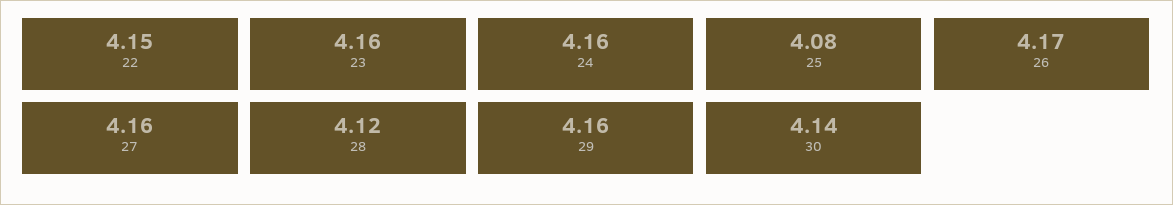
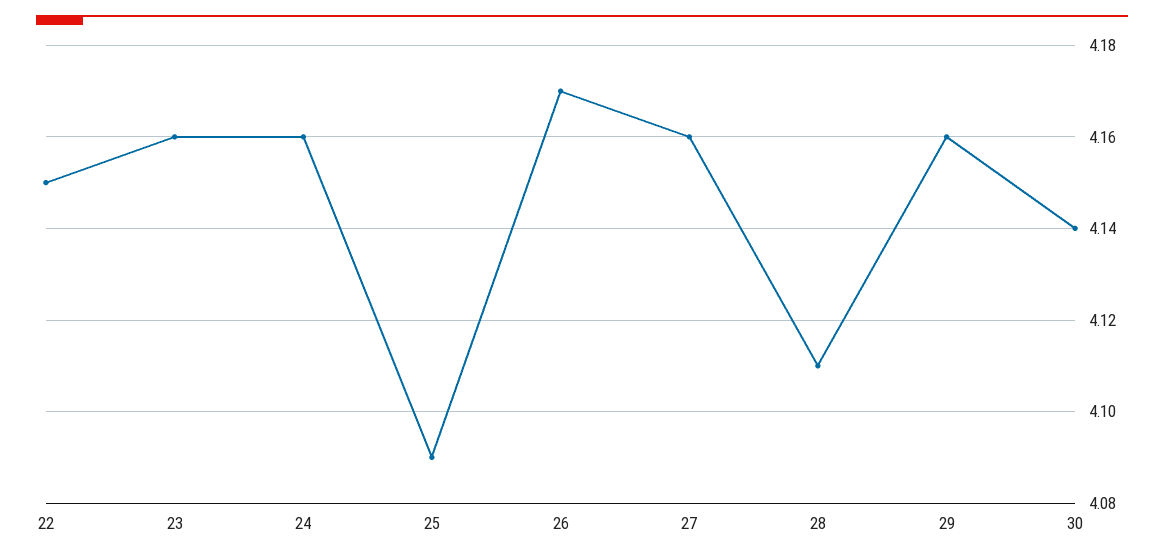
  {
    "22": 4.15,
    "23": 4.16,
    "24": 4.16,
-   "25": 4.08,
+   "25": 4.09,
    "26": 4.17,
    "27": 4.16,
-   "28": 4.12,
+   "28": 4.11,
    "29": 4.16,
    "30": 4.14
  }

